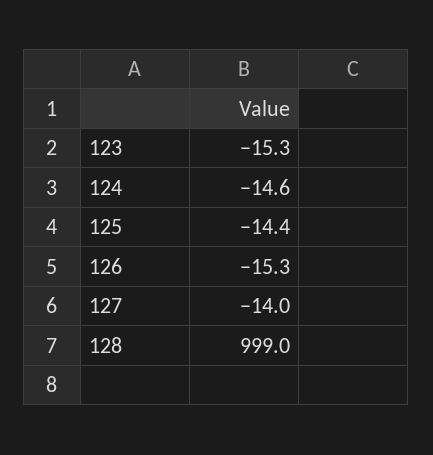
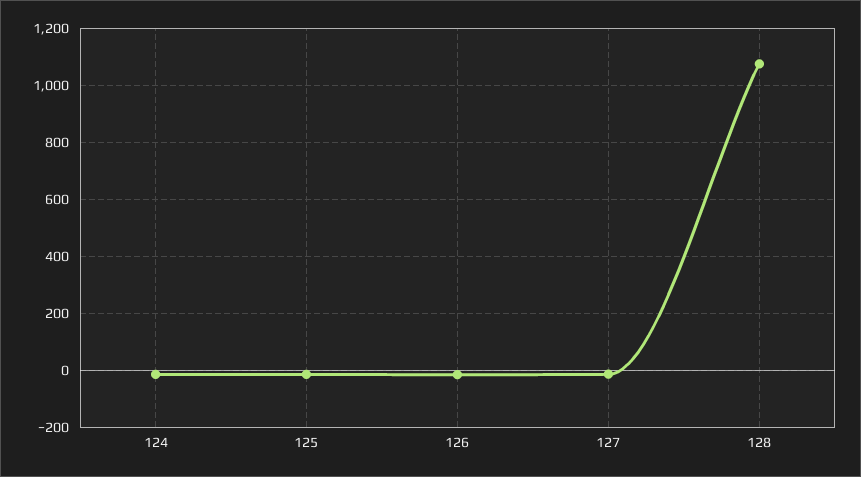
  {
-   "123": -15.3,
    "124": -14.6,
    "125": -14.4,
    "126": -15.3,
    "127": -14,
-   "128": 999
+   "128": 1075
  }

